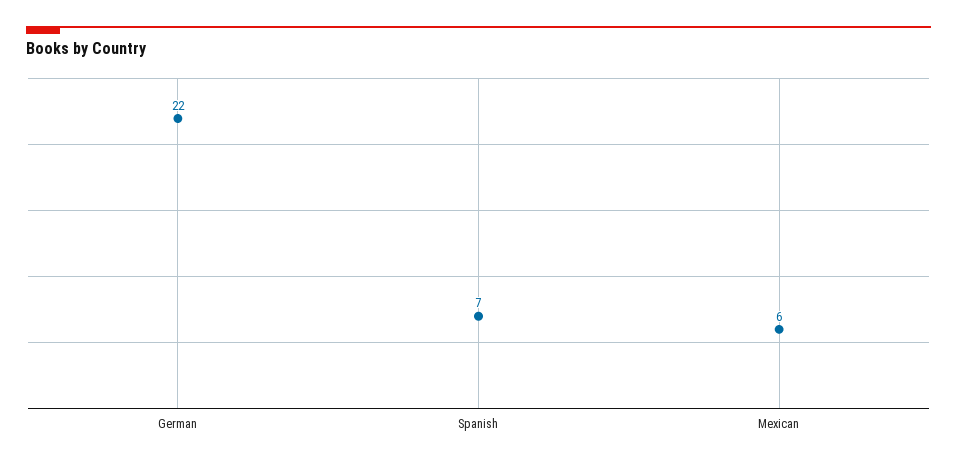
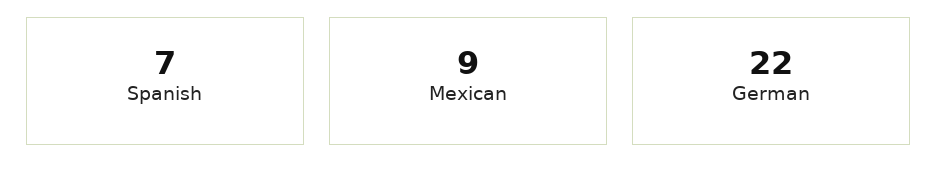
  {
    "German": 22,
    "Spanish": 7,
-   "Mexican": 6
+   "Mexican": 9
  }

